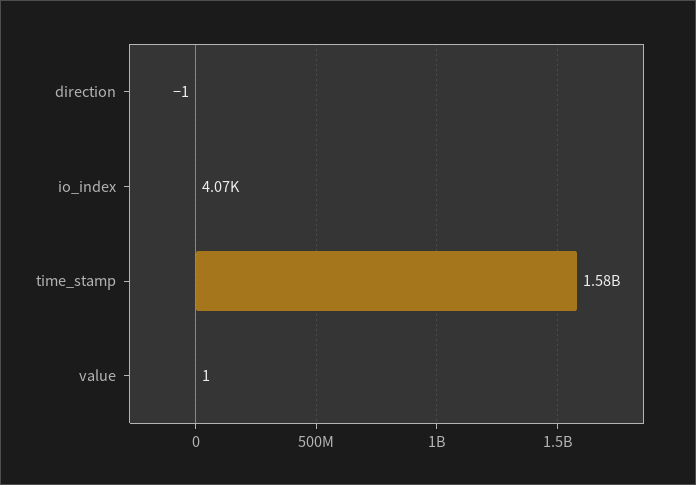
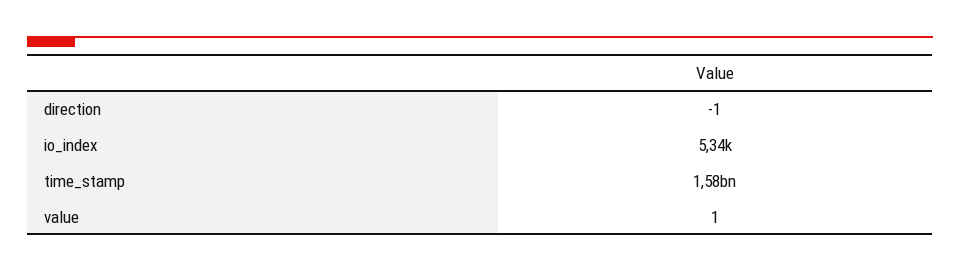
  {
    "direction": -1,
-   "io_index": 4070,
+   "io_index": 5340,
    "time_stamp": 1580000000,
    "value": 1
  }

